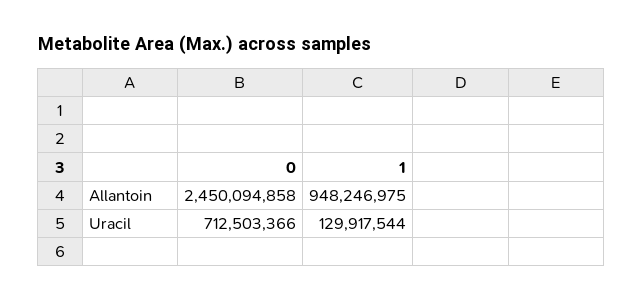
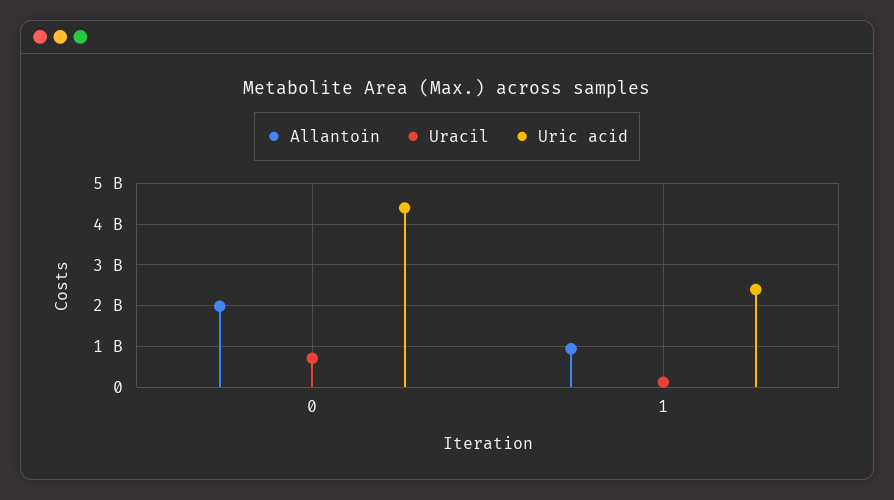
  {
    "Allantoin": {
-     "0": 2450094858,
+     "0": 2000000000,
      "1": 948246975
    },
    "Uracil": {
      "0": 712503366,
      "1": 129917544
-   }
+   },
+   "Uric acid": {
+     "0": 4400000000,
+     "1": 2400000000
+   }
  }

